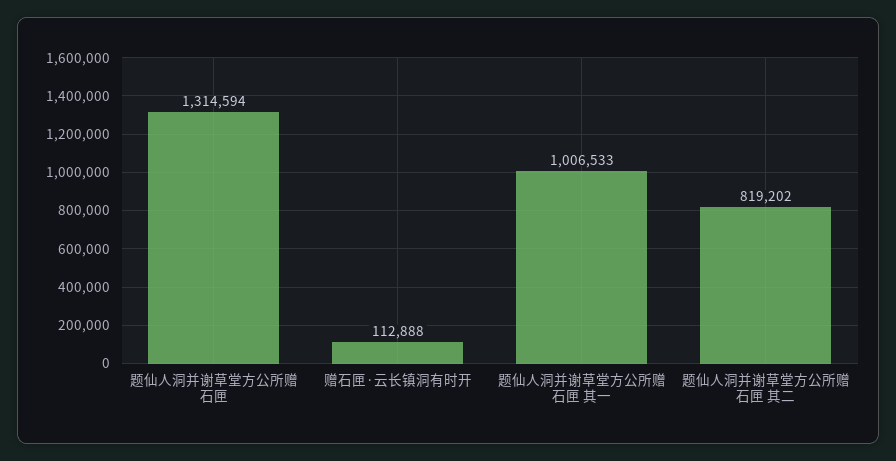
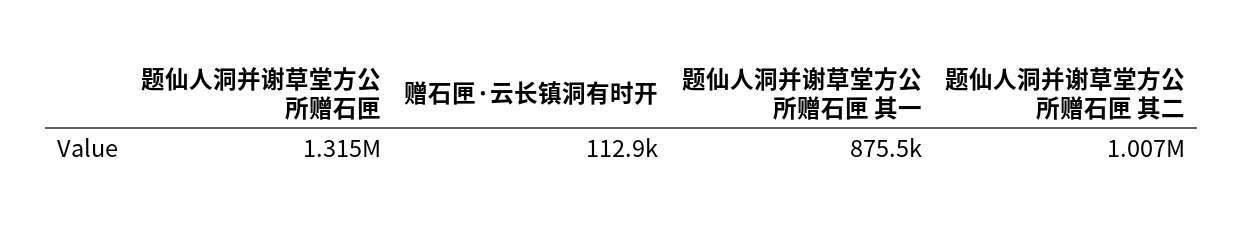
  {
    "题仙人洞并谢草堂方公所赠石匣": 1314594,
    "赠石匣·云长镇洞有时开": 112888,
-   "题仙人洞并谢草堂方公所赠石匣 其一": 1006533,
+   "题仙人洞并谢草堂方公所赠石匣 其一": 875500,
-   "题仙人洞并谢草堂方公所赠石匣 其二": 819202
+   "题仙人洞并谢草堂方公所赠石匣 其二": 1007000
  }

